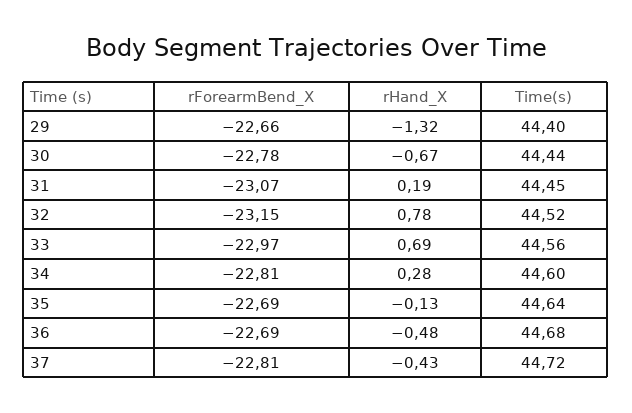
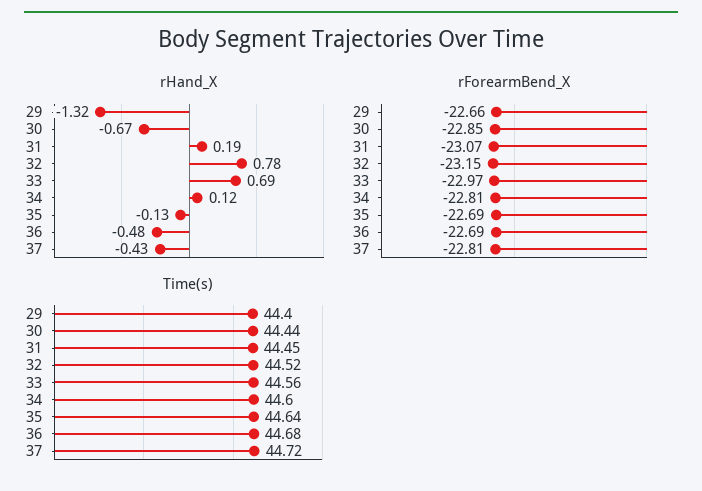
  {
    "rForearmBend_X": {
      "29": -22.66,
-     "30": -22.78,
+     "30": -22.85,
      "31": -23.07,
      "32": -23.15,
      "33": -22.97,
      "34": -22.81,
      "35": -22.69,
      "36": -22.69,
      "37": -22.81
    },
    "rHand_X": {
      "29": -1.32,
      "30": -0.67,
      "31": 0.19,
      "32": 0.78,
      "33": 0.69,
-     "34": 0.28,
+     "34": 0.12,
      "35": -0.13,
      "36": -0.48,
      "37": -0.43
    },
    "Time(s)": {
      "29": 44.4,
      "30": 44.44,
      "31": 44.45,
      "32": 44.52,
      "33": 44.56,
      "34": 44.6,
      "35": 44.64,
      "36": 44.68,
      "37": 44.72
    }
  }

